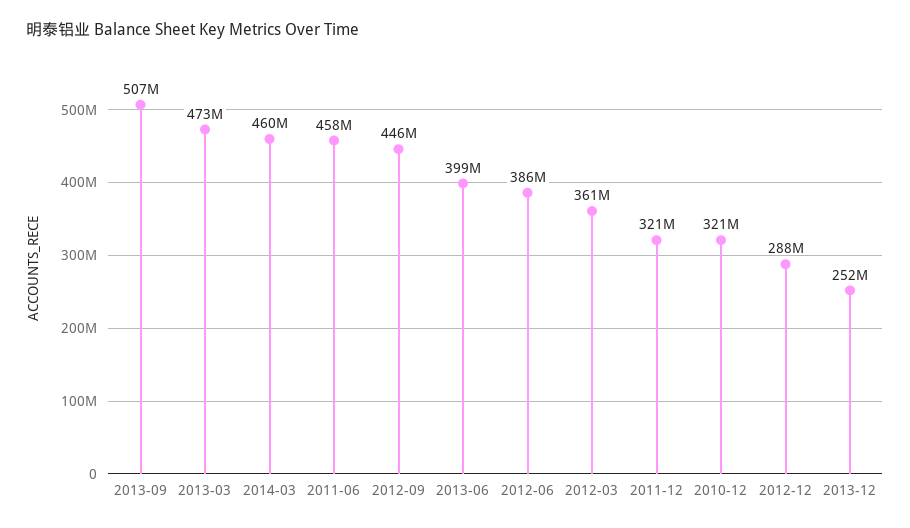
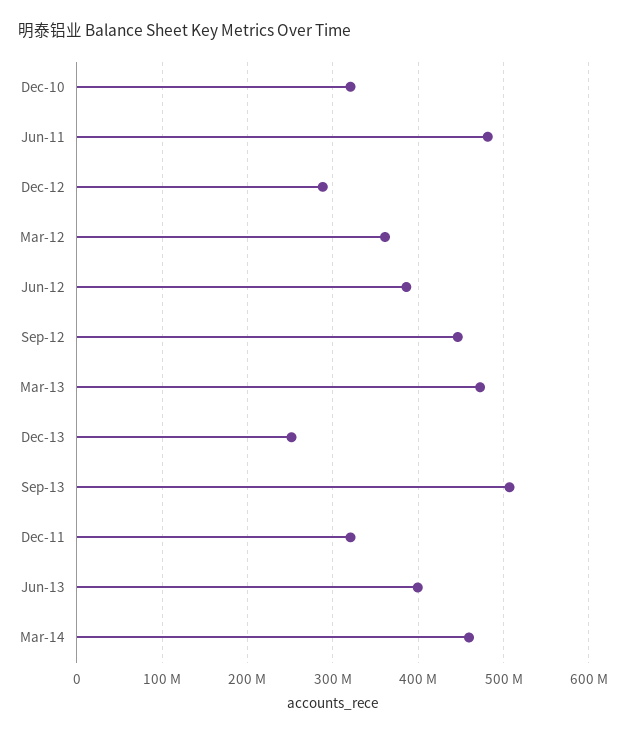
  {
    "2013-09": 507000000,
    "2013-03": 473000000,
    "2014-03": 460000000,
-   "2011-06": 458000000,
+   "2011-06": 480000000,
    "2012-09": 446000000,
    "2013-06": 399000000,
    "2012-06": 386000000,
    "2012-03": 361000000,
    "2011-12": 321000000,
    "2010-12": 321000000,
    "2012-12": 288000000,
    "2013-12": 252000000
  }

